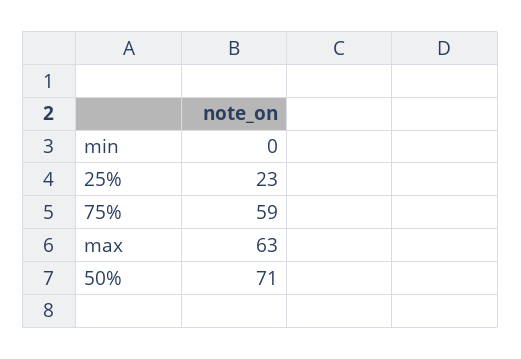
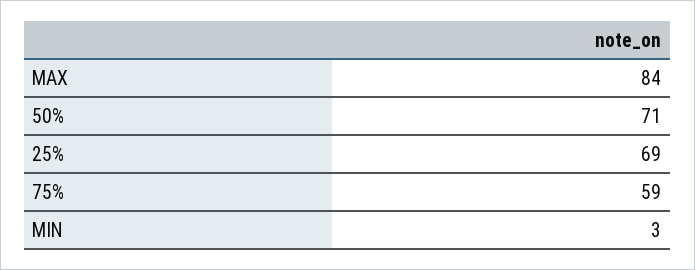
  {
-   "min": 0,
+   "min": 3,
-   "25%": 23,
+   "25%": 69,
    "75%": 59,
-   "max": 63,
+   "max": 84,
    "50%": 71
  }

